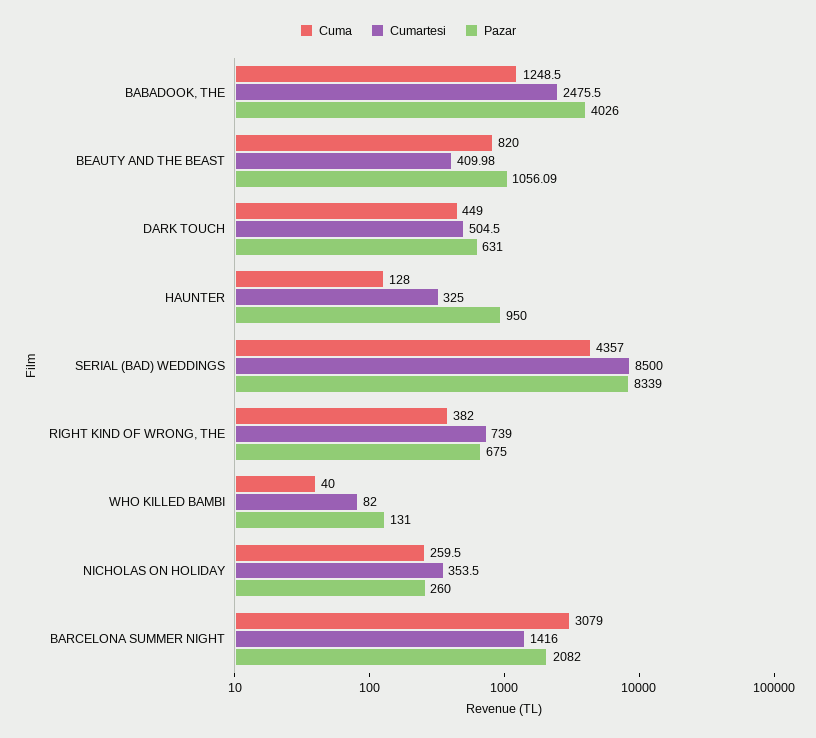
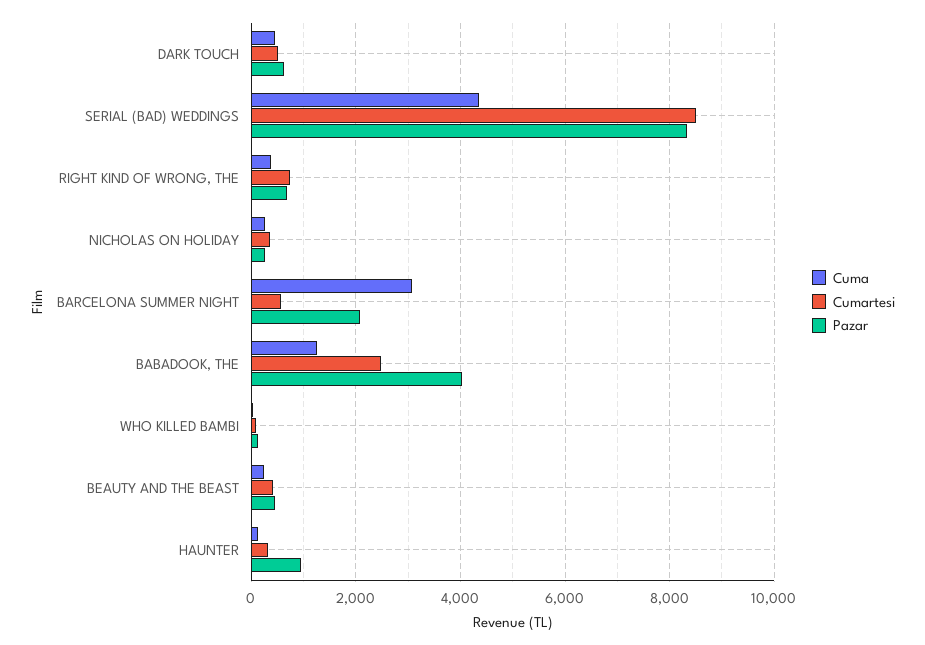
  {
    "Cuma": {
      "BABADOOK, THE": 1248.5,
-     "BEAUTY AND THE BEAST": 820,
+     "BEAUTY AND THE BEAST": 200,
      "DARK TOUCH": 449,
      "HAUNTER": 128,
      "SERIAL (BAD) WEDDINGS": 4357,
      "RIGHT KIND OF WRONG, THE": 382,
      "WHO KILLED BAMBI": 40,
      "NICHOLAS ON HOLIDAY": 259.5,
      "BARCELONA SUMMER NIGHT": 3079
    },
    "Cumartesi": {
      "BABADOOK, THE": 2475.5,
      "BEAUTY AND THE BEAST": 409.98,
      "DARK TOUCH": 504.5,
      "HAUNTER": 325,
      "SERIAL (BAD) WEDDINGS": 8500,
      "RIGHT KIND OF WRONG, THE": 739,
      "WHO KILLED BAMBI": 82,
      "NICHOLAS ON HOLIDAY": 353.5,
-     "BARCELONA SUMMER NIGHT": 1416
+     "BARCELONA SUMMER NIGHT": 600
    },
    "Pazar": {
      "BABADOOK, THE": 4026,
-     "BEAUTY AND THE BEAST": 1056.09,
+     "BEAUTY AND THE BEAST": 400,
      "DARK TOUCH": 631,
      "HAUNTER": 950,
      "SERIAL (BAD) WEDDINGS": 8339,
      "RIGHT KIND OF WRONG, THE": 675,
      "WHO KILLED BAMBI": 131,
      "NICHOLAS ON HOLIDAY": 260,
      "BARCELONA SUMMER NIGHT": 2082
    }
  }

